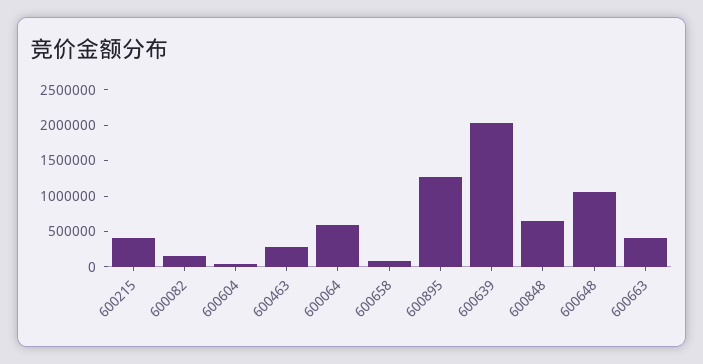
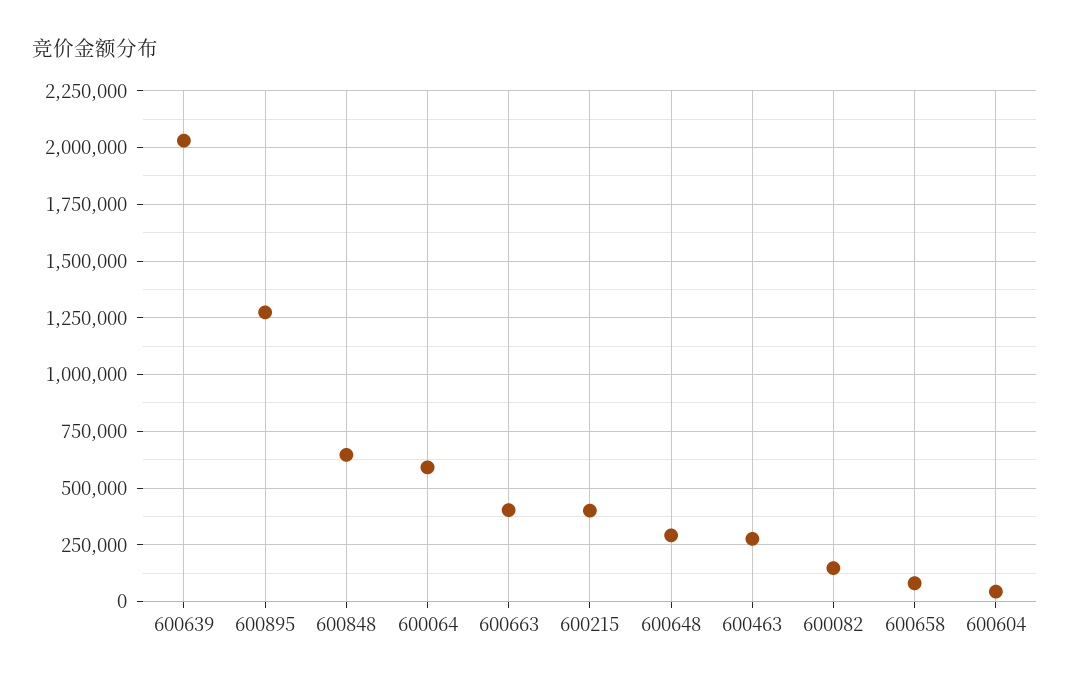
  {
    "600215": 400000,
    "600082": 150000,
    "600604": 50000,
    "600463": 300000,
    "600064": 600000,
    "600658": 100000,
    "600895": 1250000,
    "600639": 2050000,
    "600848": 650000,
-   "600648": 1000000,
+   "600648": 300000,
    "600663": 400000
  }

